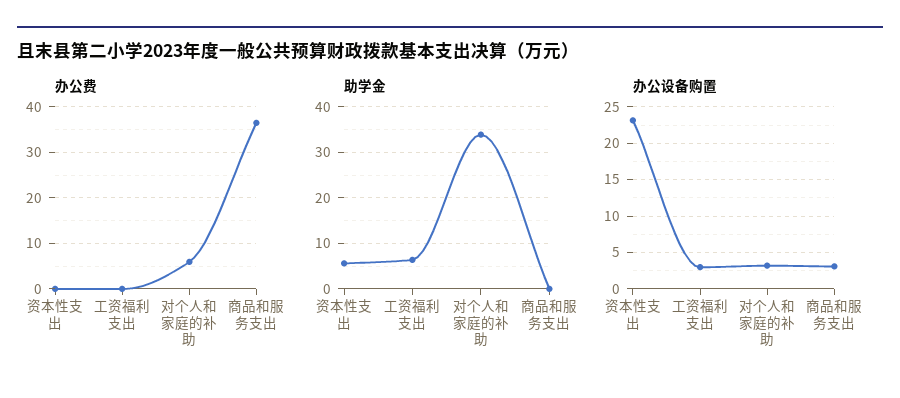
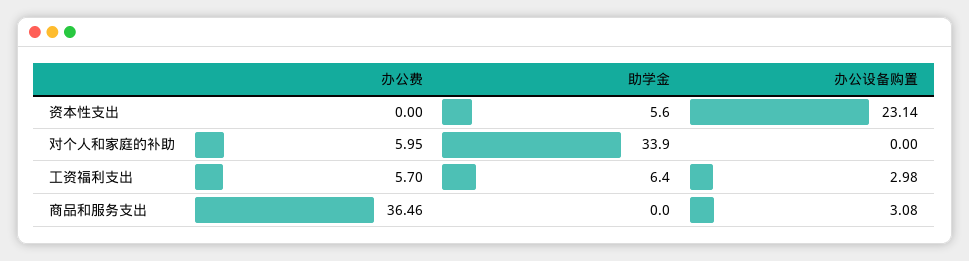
  {
    "办公费": {
      "资本性支出": 0,
-     "工资福利支出": 0,
+     "工资福利支出": 5.7,
      "对个人和家庭的补助": 5.95,
      "商品和服务支出": 36.46
    },
    "助学金": {
      "资本性支出": 5.6,
      "工资福利支出": 6.4,
      "对个人和家庭的补助": 33.9,
      "商品和服务支出": 0
    },
    "办公设备购置": {
      "资本性支出": 23.14,
      "工资福利支出": 2.98,
-     "对个人和家庭的补助": 3,
+     "对个人和家庭的补助": 0,
      "商品和服务支出": 3.08
    }
  }

